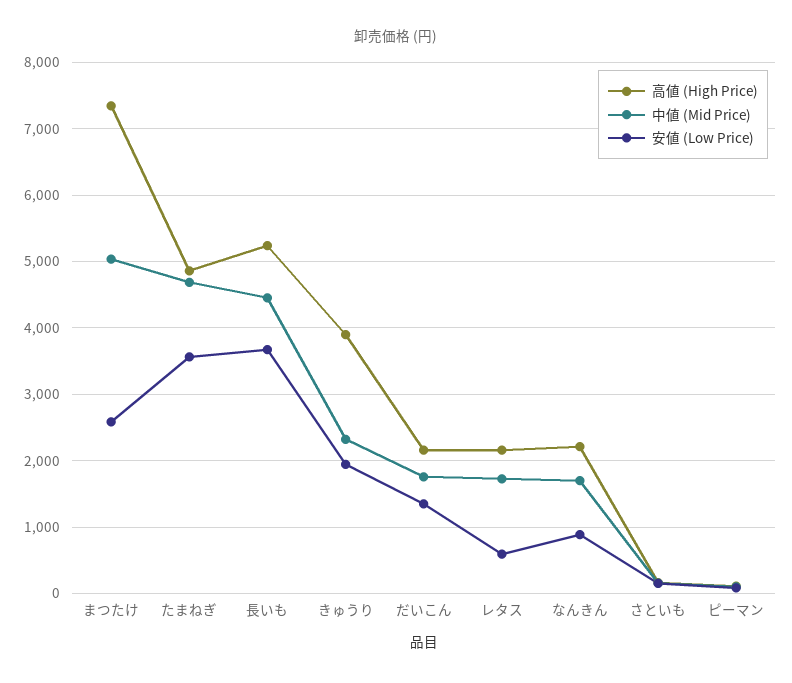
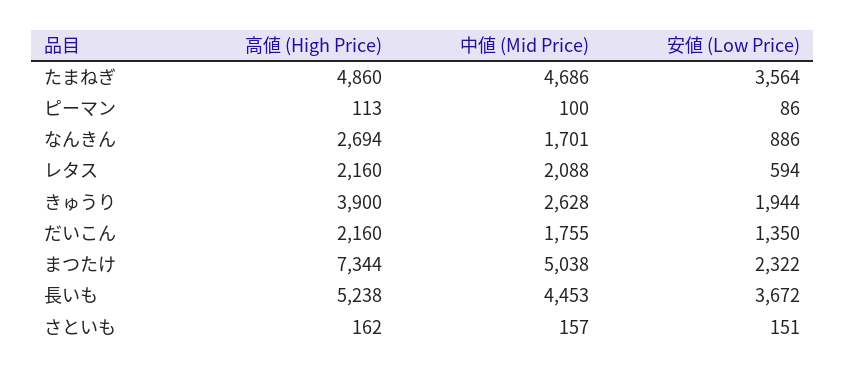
  {
    "高値 (High Price)": {
      "まつたけ": 7344,
      "たまねぎ": 4860,
      "長いも": 5238,
      "きゅうり": 3900,
      "だいこん": 2160,
      "レタス": 2160,
-     "なんきん": 2200,
+     "なんきん": 2694,
      "さといも": 162,
      "ピーマン": 113
    },
    "中値 (Mid Price)": {
      "まつたけ": 5038,
      "たまねぎ": 4686,
      "長いも": 4453,
-     "きゅうり": 2300,
+     "きゅうり": 2628,
      "だいこん": 1755,
-     "レタス": 1700,
+     "レタス": 2088,
      "なんきん": 1701,
      "さといも": 157,
      "ピーマン": 100
    },
    "安値 (Low Price)": {
-     "まつたけ": 2600,
+     "まつたけ": 2322,
      "たまねぎ": 3564,
      "長いも": 3672,
      "きゅうり": 1944,
      "だいこん": 1350,
      "レタス": 594,
      "なんきん": 886,
      "さといも": 151,
      "ピーマン": 86
    }
  }

